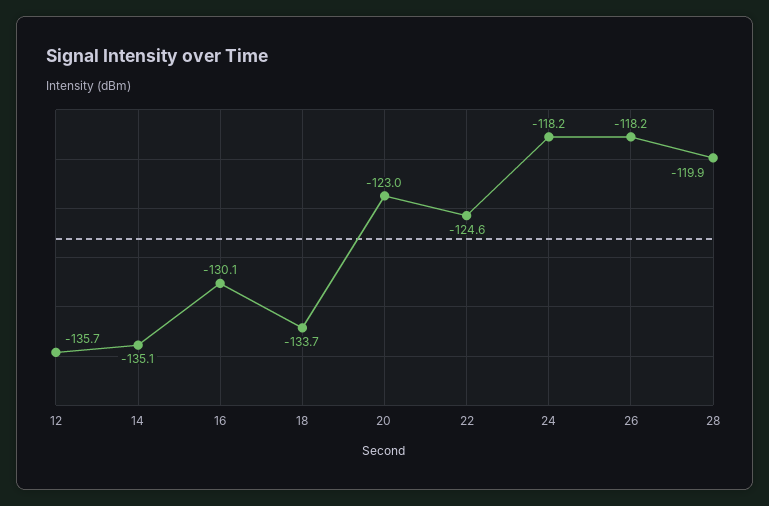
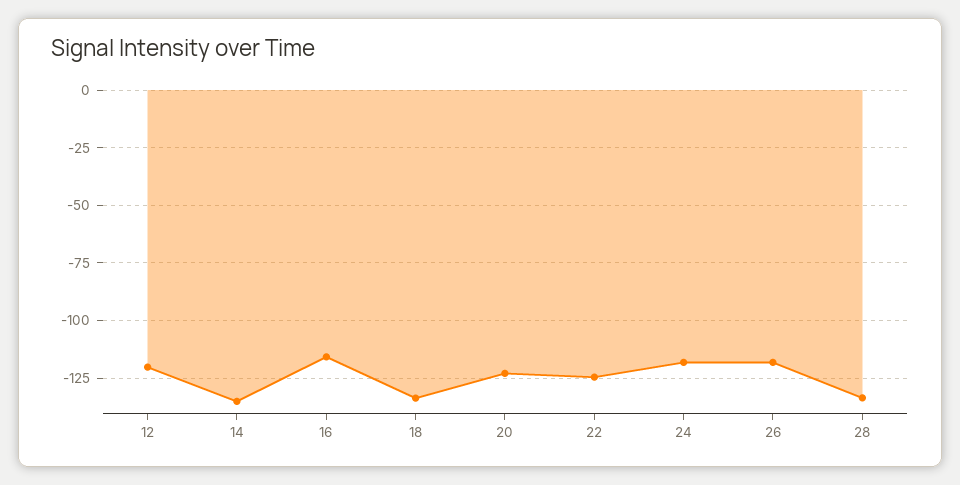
  {
-   "12": -135.7,
+   "12": -120,
    "14": -135.1,
-   "16": -130.1,
+   "16": -115,
    "18": -133.7,
    "20": -123,
    "22": -124.6,
    "24": -118.2,
    "26": -118.2,
-   "28": -119.9
+   "28": -135
  }

